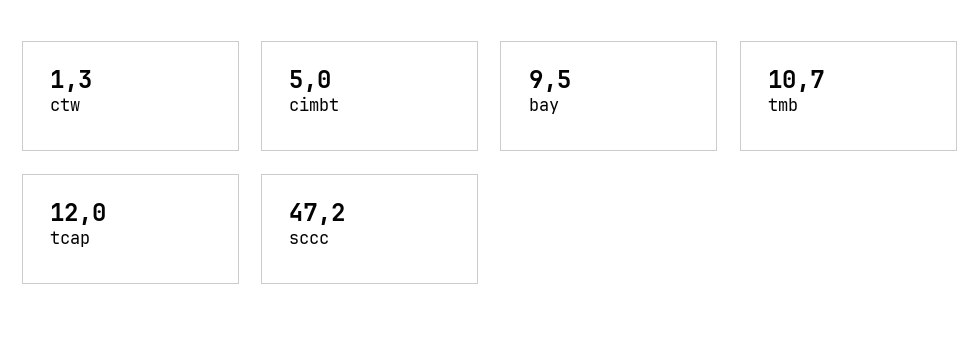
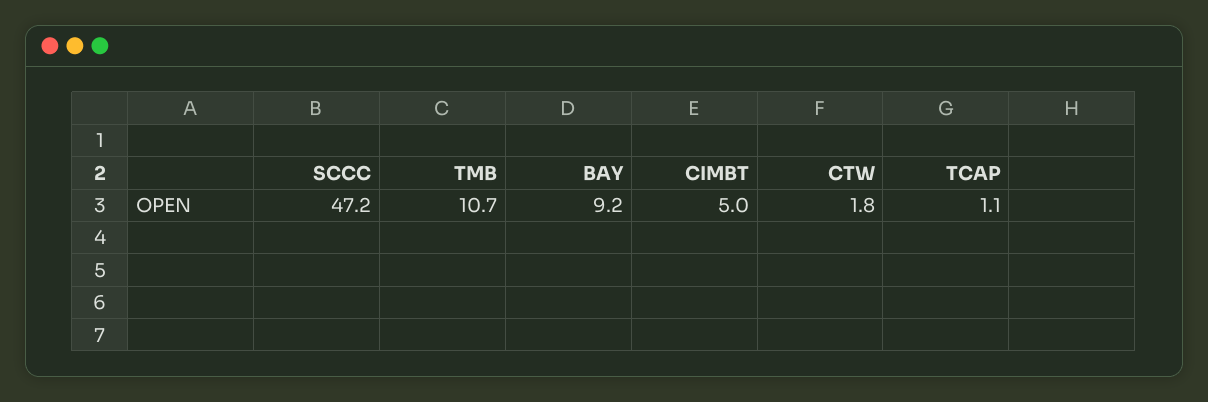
  {
-   "ctw": 1.3,
+   "ctw": 1.8,
    "cimbt": 5,
-   "bay": 9.5,
+   "bay": 9.2,
    "tmb": 10.7,
-   "tcap": 12,
+   "tcap": 1.1,
    "sccc": 47.2
  }

